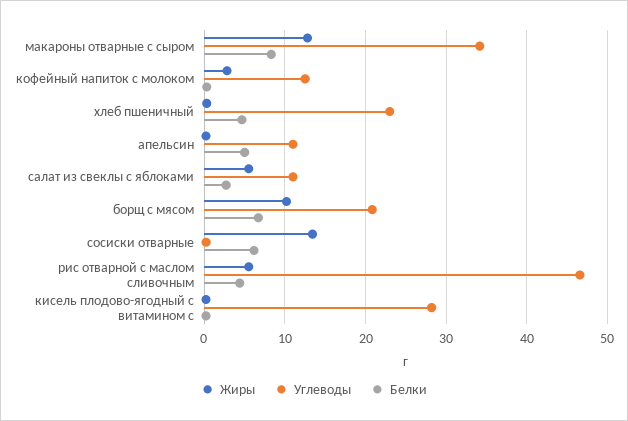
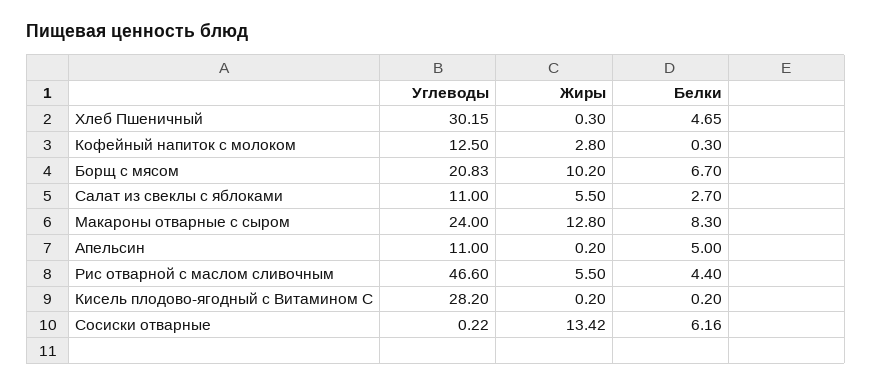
  {
    "Жиры": {
      "макароны отварные с сыром": 12.8,
      "кофейный напиток с молоком": 2.8,
      "хлеб пшеничный": 0.3,
      "апельсин": 0.2,
      "салат из свеклы с яблоками": 5.5,
      "борщ с мясом": 10.2,
      "сосиски отварные": 13.42,
      "рис отварной с маслом сливочным": 5.5,
      "кисель плодово-ягодный с витамином с": 0.2
    },
    "Углеводы": {
-     "макароны отварные с сыром": 34,
+     "макароны отварные с сыром": 24,
      "кофейный напиток с молоком": 12.5,
-     "хлеб пшеничный": 23,
+     "хлеб пшеничный": 30.15,
      "апельсин": 11,
      "салат из свеклы с яблоками": 11,
      "борщ с мясом": 20.83,
      "сосиски отварные": 0.22,
      "рис отварной с маслом сливочным": 46.6,
      "кисель плодово-ягодный с витамином с": 28.2
    },
    "Белки": {
      "макароны отварные с сыром": 8.3,
      "кофейный напиток с молоком": 0.3,
      "хлеб пшеничный": 4.65,
      "апельсин": 5,
      "салат из свеклы с яблоками": 2.7,
      "борщ с мясом": 6.7,
      "сосиски отварные": 6.16,
      "рис отварной с маслом сливочным": 4.4,
      "кисель плодово-ягодный с витамином с": 0.2
    }
  }

